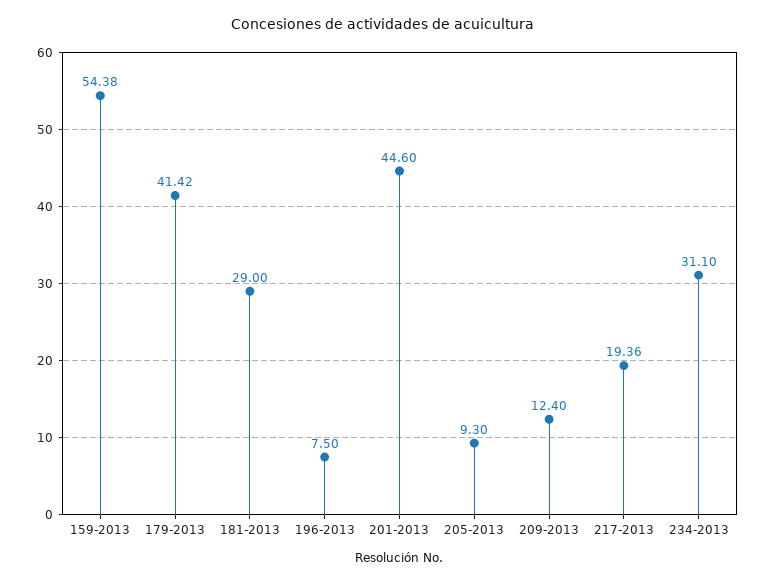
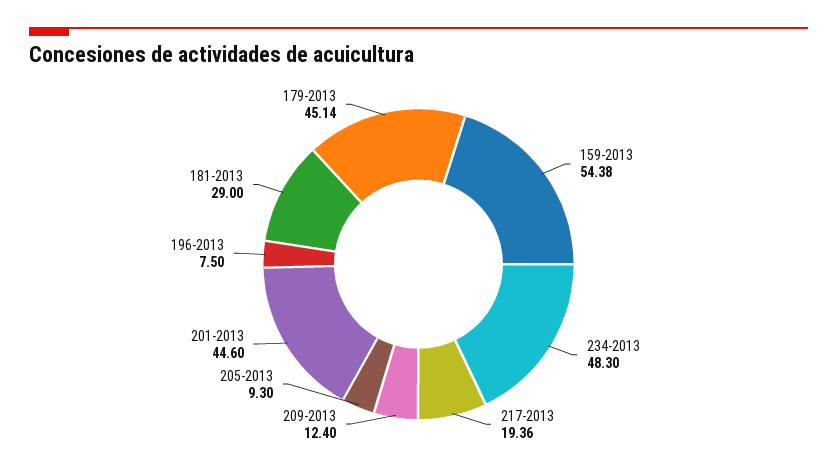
  {
    "159-2013": 54.38,
-   "179-2013": 41.42,
+   "179-2013": 45.14,
    "181-2013": 29,
    "196-2013": 7.5,
    "201-2013": 44.6,
    "205-2013": 9.3,
    "209-2013": 12.4,
    "217-2013": 19.36,
-   "234-2013": 31.1
+   "234-2013": 48.3
  }

